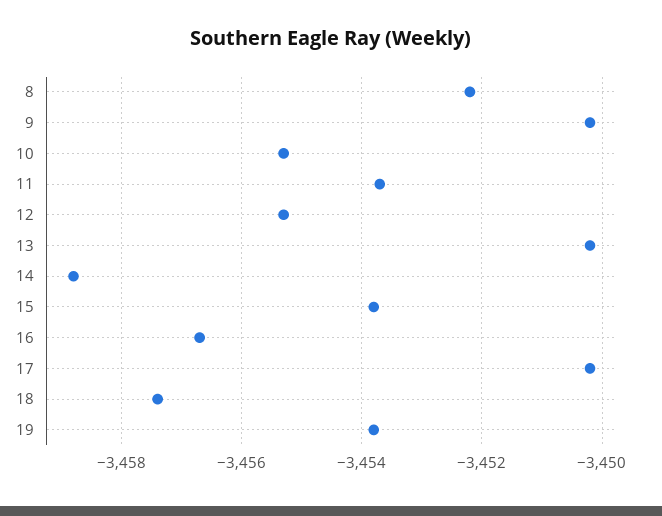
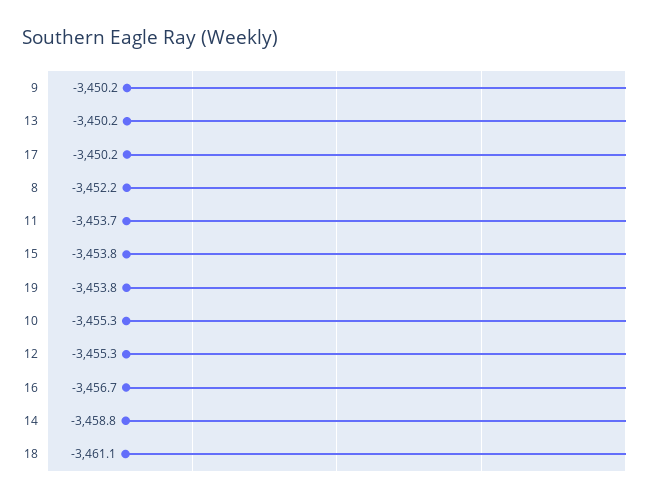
  {
    "8": -3452.2,
    "9": -3450.2,
    "10": -3455.3,
    "11": -3453.7,
    "12": -3455.3,
    "13": -3450.2,
    "14": -3458.8,
    "15": -3453.8,
    "16": -3456.7,
    "17": -3450.2,
-   "18": -3457.5,
+   "18": -3461.1,
    "19": -3453.8
  }

